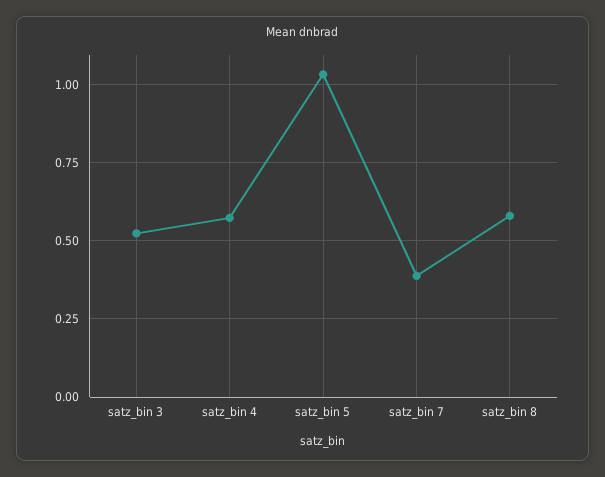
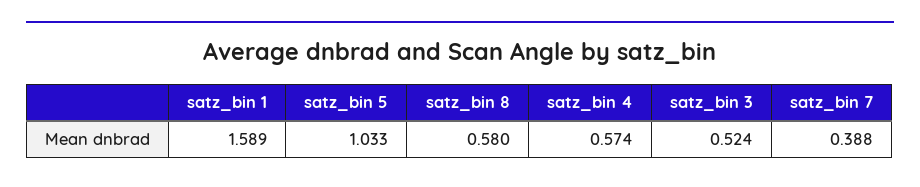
  {
    "satz_bin 3": 0.524,
    "satz_bin 4": 0.574,
    "satz_bin 5": 1.033,
    "satz_bin 7": 0.388,
-   "satz_bin 8": 0.58
+   "satz_bin 8": 0.58,
+   "satz_bin 1": 1.589
  }

